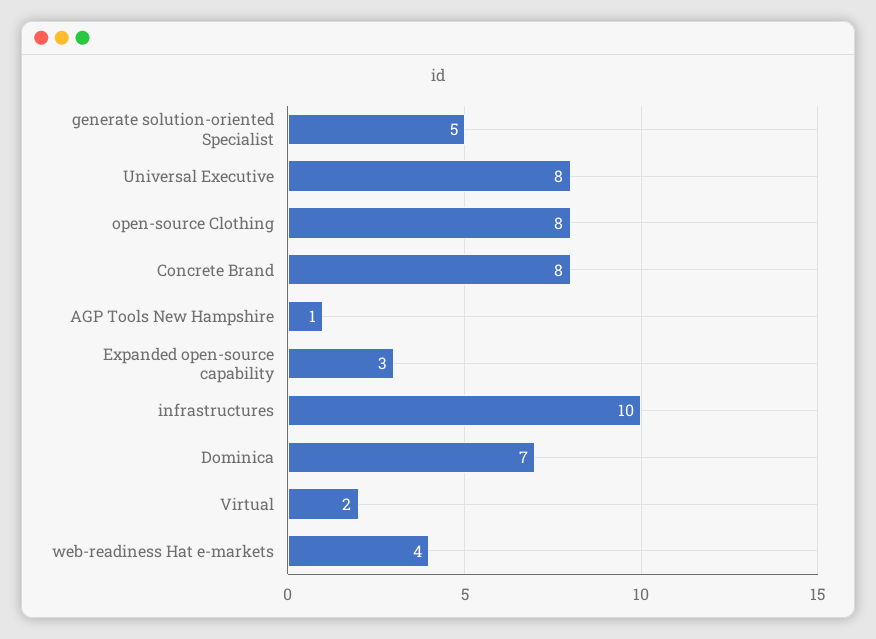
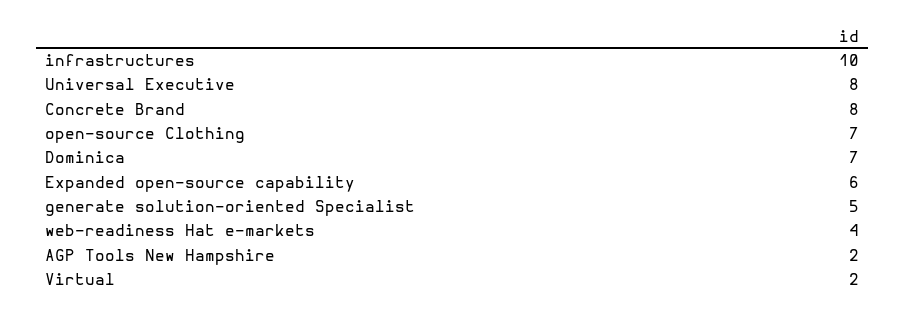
  {
    "generate solution-oriented Specialist": 5,
    "Universal Executive": 8,
-   "open-source Clothing": 8,
+   "open-source Clothing": 7,
    "Concrete Brand": 8,
-   "AGP Tools New Hampshire": 1,
+   "AGP Tools New Hampshire": 2,
-   "Expanded open-source capability": 3,
+   "Expanded open-source capability": 6,
    "infrastructures": 10,
    "Dominica": 7,
    "Virtual": 2,
    "web-readiness Hat e-markets": 4
  }

